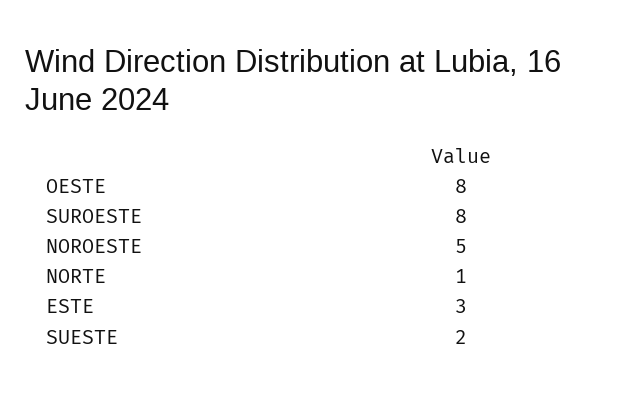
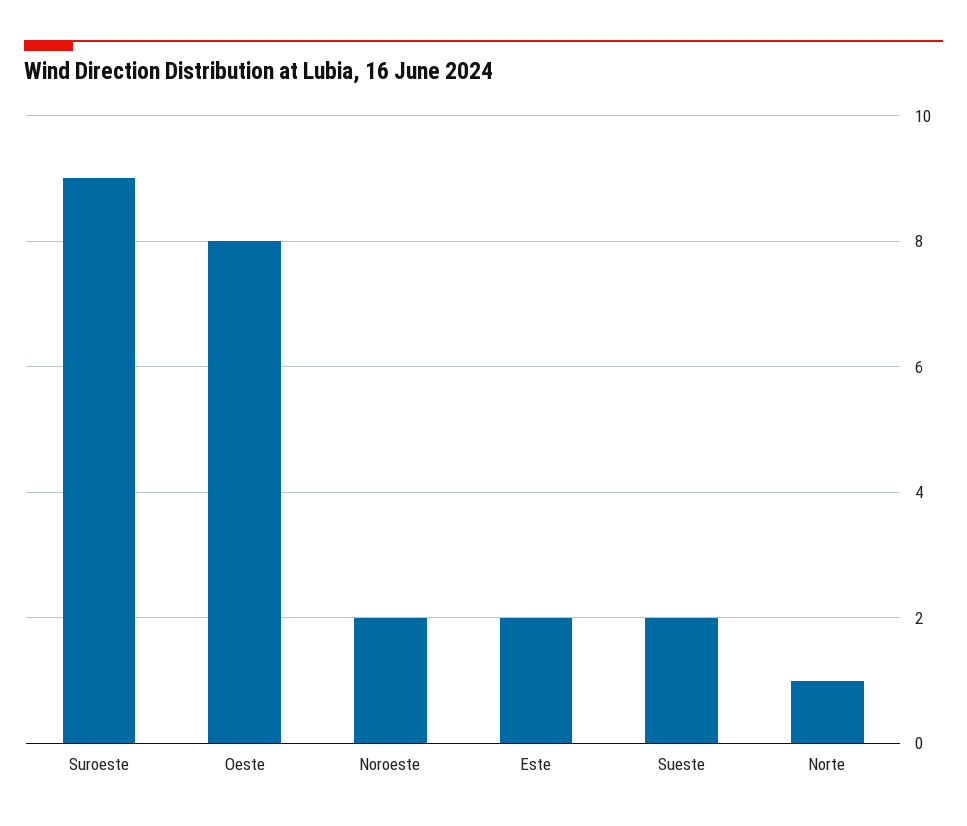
  {
    "OESTE": 8,
-   "SUROESTE": 8,
+   "SUROESTE": 9,
-   "NOROESTE": 5,
+   "NOROESTE": 2,
    "NORTE": 1,
-   "ESTE": 3,
+   "ESTE": 2,
    "SUESTE": 2
  }

